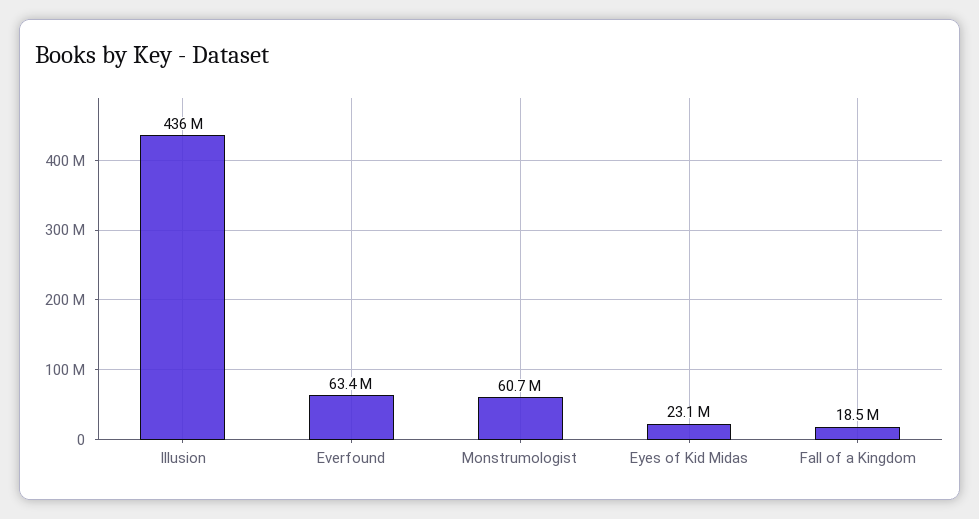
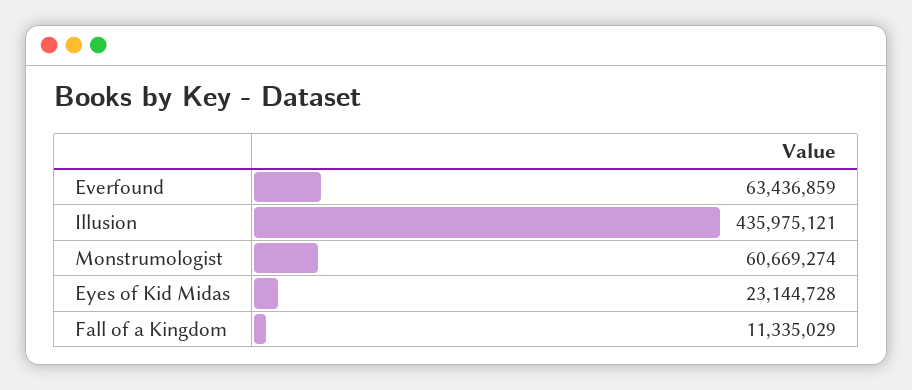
  {
    "Illusion": 435975121,
    "Everfound": 63436859,
    "Monstrumologist": 60669274,
    "Eyes of Kid Midas": 23144728,
-   "Fall of a Kingdom": 18500000
+   "Fall of a Kingdom": 11335029
  }

